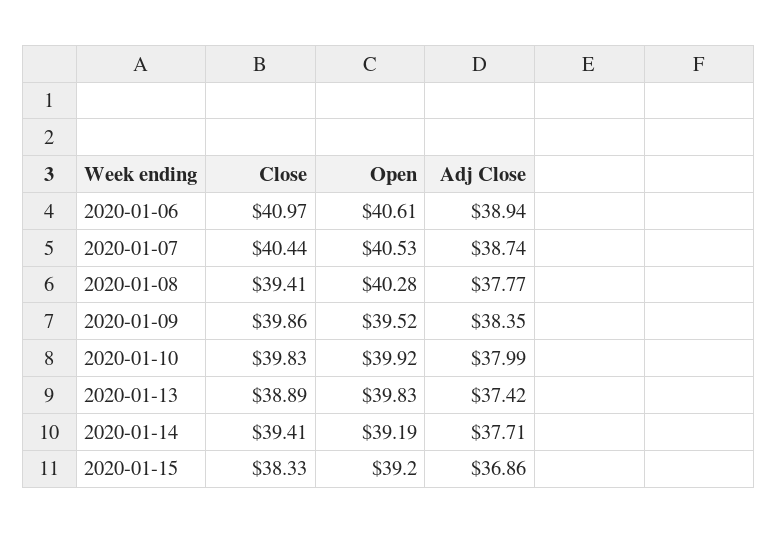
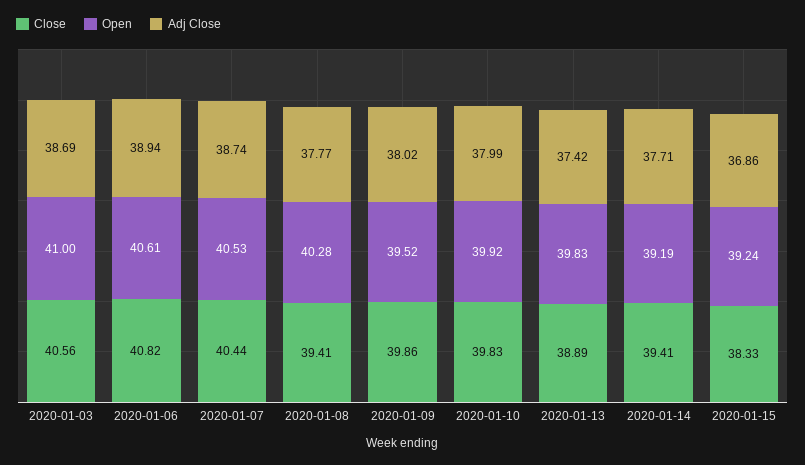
  {
    "Close": {
-     "2020-01-06": 40.97,
+     "2020-01-06": 40.82,
      "2020-01-07": 40.44,
      "2020-01-08": 39.41,
      "2020-01-09": 39.86,
      "2020-01-10": 39.83,
      "2020-01-13": 38.89,
      "2020-01-14": 39.41,
-     "2020-01-15": 38.33
+     "2020-01-15": 38.33,
+     "2020-01-03": 40.56
    },
    "Open": {
      "2020-01-06": 40.61,
      "2020-01-07": 40.53,
      "2020-01-08": 40.28,
      "2020-01-09": 39.52,
      "2020-01-10": 39.92,
      "2020-01-13": 39.83,
      "2020-01-14": 39.19,
-     "2020-01-15": 39.2
+     "2020-01-15": 39.24,
+     "2020-01-03": 41
    },
    "Adj Close": {
      "2020-01-06": 38.94,
      "2020-01-07": 38.74,
      "2020-01-08": 37.77,
-     "2020-01-09": 38.35,
+     "2020-01-09": 38.02,
      "2020-01-10": 37.99,
      "2020-01-13": 37.42,
      "2020-01-14": 37.71,
-     "2020-01-15": 36.86
+     "2020-01-15": 36.86,
+     "2020-01-03": 38.69
    }
  }

